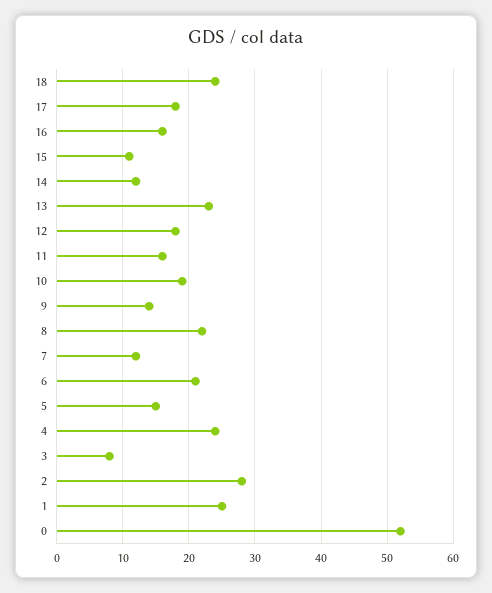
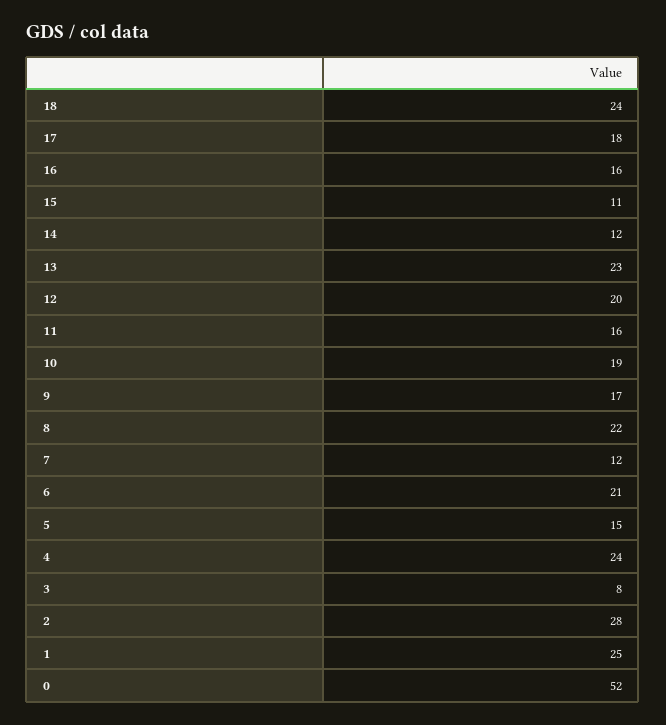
  {
    "18": 24,
    "17": 18,
    "16": 16,
    "15": 11,
    "14": 12,
    "13": 23,
-   "12": 18,
+   "12": 20,
    "11": 16,
    "10": 19,
-   "9": 14,
+   "9": 17,
    "8": 22,
    "7": 12,
    "6": 21,
    "5": 15,
    "4": 24,
    "3": 8,
    "2": 28,
    "1": 25,
    "0": 52
  }

